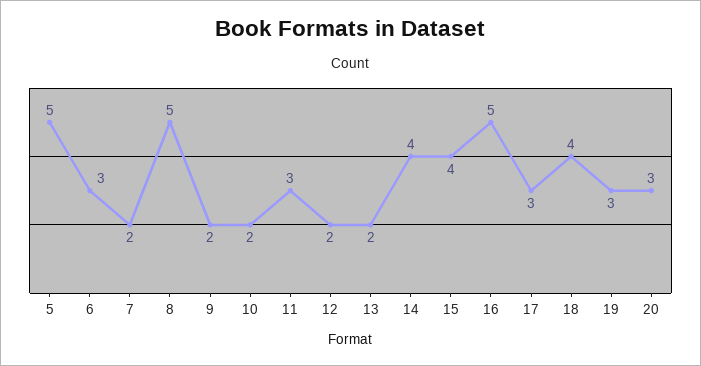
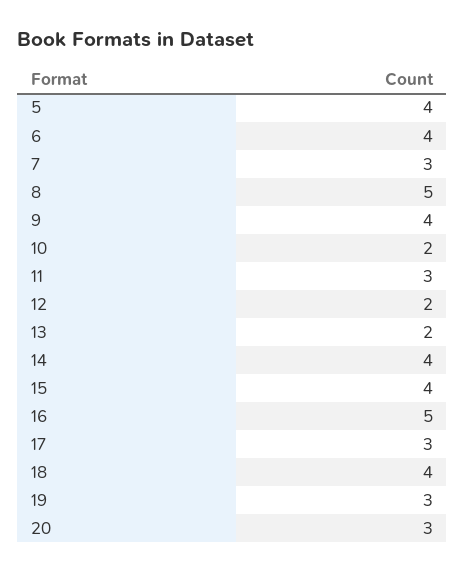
  {
-   "5": 5,
+   "5": 4,
-   "6": 3,
+   "6": 4,
-   "7": 2,
+   "7": 3,
    "8": 5,
-   "9": 2,
+   "9": 4,
    "10": 2,
    "11": 3,
    "12": 2,
    "13": 2,
    "14": 4,
    "15": 4,
    "16": 5,
    "17": 3,
    "18": 4,
    "19": 3,
    "20": 3
  }

